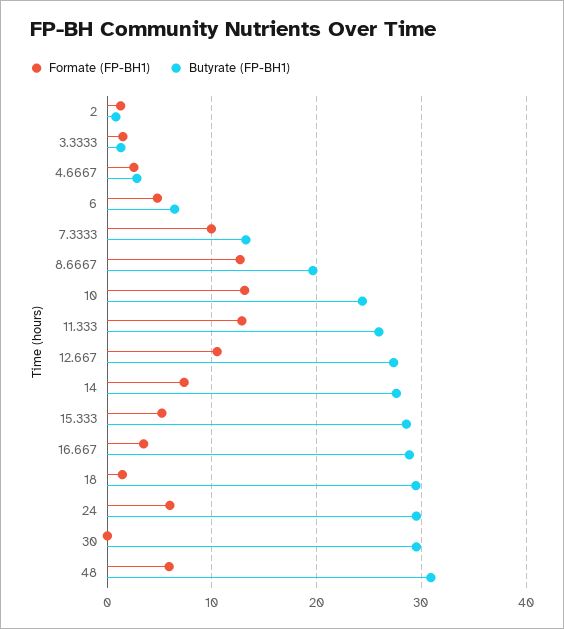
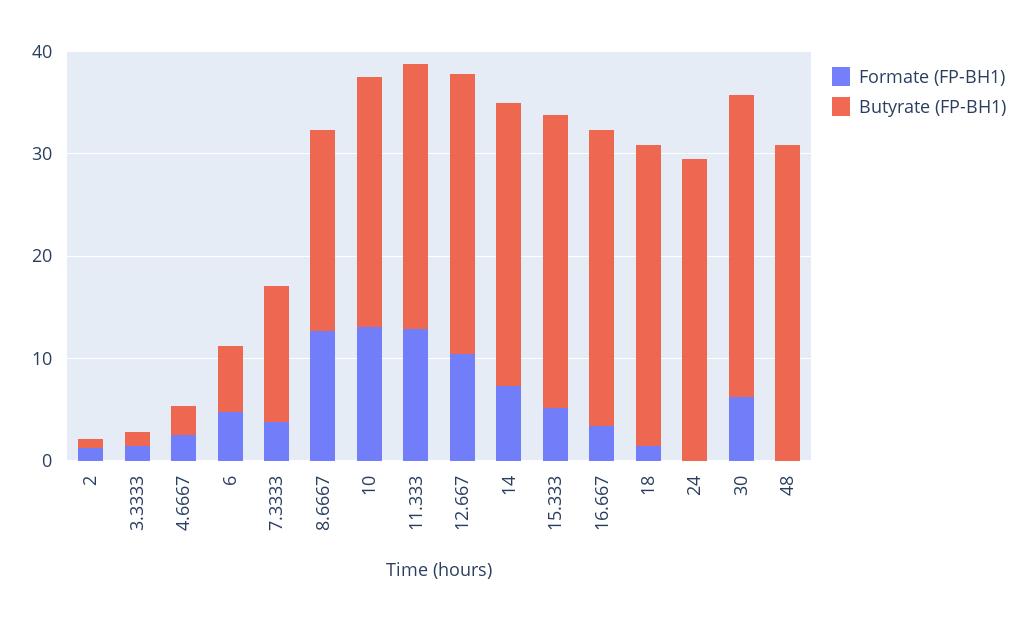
  {
    "Formate (FP-BH1)": {
      "2": 1,
      "3.3333": 1,
      "4.6667": 3,
      "6": 5,
-     "7.3333": 10,
+     "7.3333": 4,
      "8.6667": 13,
      "10": 13,
      "11.333": 13,
      "12.667": 10,
      "14": 7,
      "15.333": 5,
      "16.667": 3,
      "18": 1,
-     "24": 6,
+     "24": 0,
-     "30": 0,
+     "30": 6,
-     "48": 6
+     "48": 0
    },
    "Butyrate (FP-BH1)": {
      "2": 1,
      "3.3333": 1,
      "4.6667": 3,
      "6": 6,
      "7.3333": 13,
      "8.6667": 20,
      "10": 24,
      "11.333": 26,
      "12.667": 27,
      "14": 28,
      "15.333": 29,
      "16.667": 29,
      "18": 29,
      "24": 30,
      "30": 30,
      "48": 31
    }
  }

